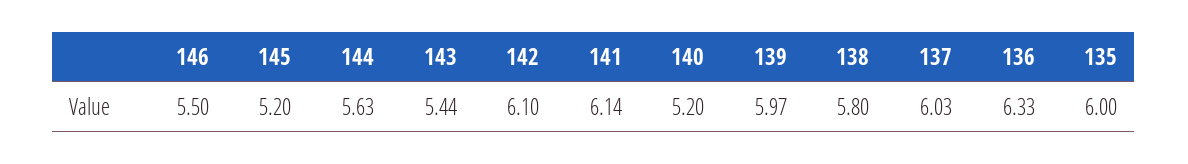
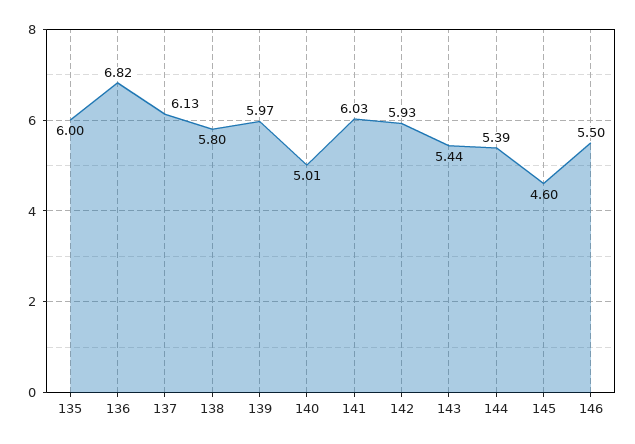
  {
    "146": 5.5,
-   "145": 5.2,
+   "145": 4.6,
-   "144": 5.63,
+   "144": 5.39,
    "143": 5.44,
-   "142": 6.1,
+   "142": 5.93,
-   "141": 6.14,
+   "141": 6.03,
-   "140": 5.2,
+   "140": 5.01,
    "139": 5.97,
    "138": 5.8,
-   "137": 6.03,
+   "137": 6.13,
-   "136": 6.33,
+   "136": 6.82,
    "135": 6
  }

